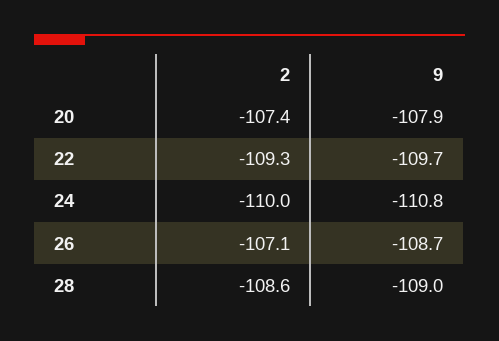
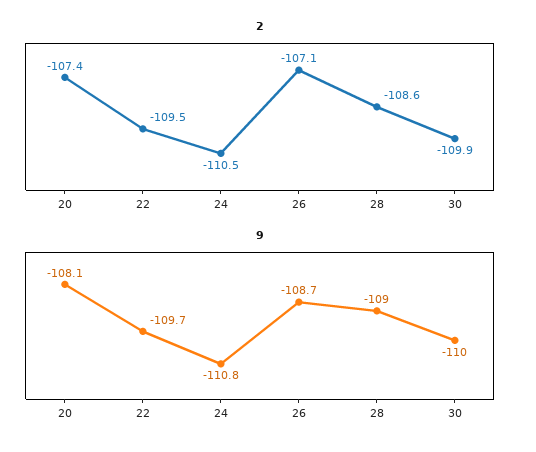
  {
    "2": {
      "20": -107.4,
-     "22": -109.3,
+     "22": -109.5,
-     "24": -110,
+     "24": -110.5,
      "26": -107.1,
-     "28": -108.6
+     "28": -108.6,
+     "30": -109.9
    },
    "9": {
-     "20": -107.9,
+     "20": -108.1,
      "22": -109.7,
      "24": -110.8,
      "26": -108.7,
-     "28": -109
+     "28": -109,
+     "30": -110
    }
  }

